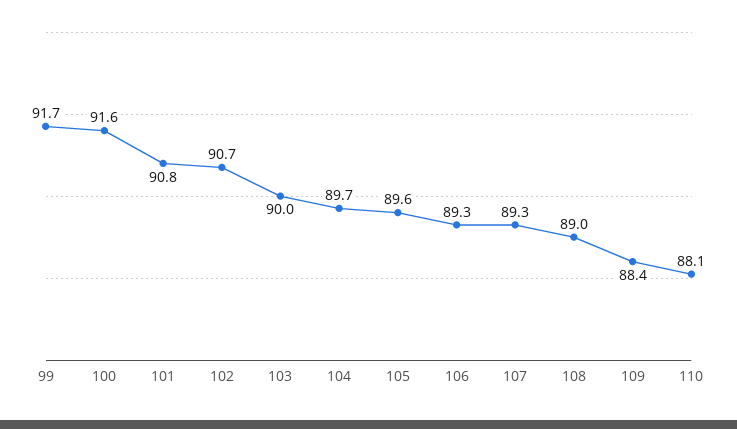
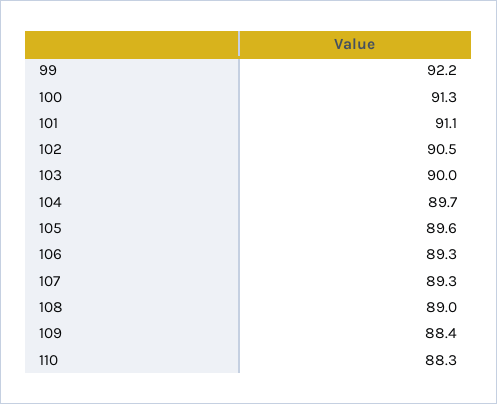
  {
-   "99": 91.7,
+   "99": 92.2,
-   "100": 91.6,
+   "100": 91.3,
-   "101": 90.8,
+   "101": 91.1,
-   "102": 90.7,
+   "102": 90.5,
    "103": 90,
    "104": 89.7,
    "105": 89.6,
    "106": 89.3,
    "107": 89.3,
    "108": 89,
    "109": 88.4,
-   "110": 88.1
+   "110": 88.3
  }

